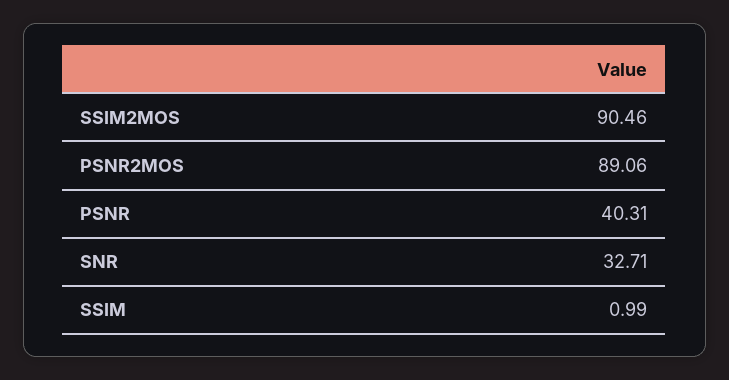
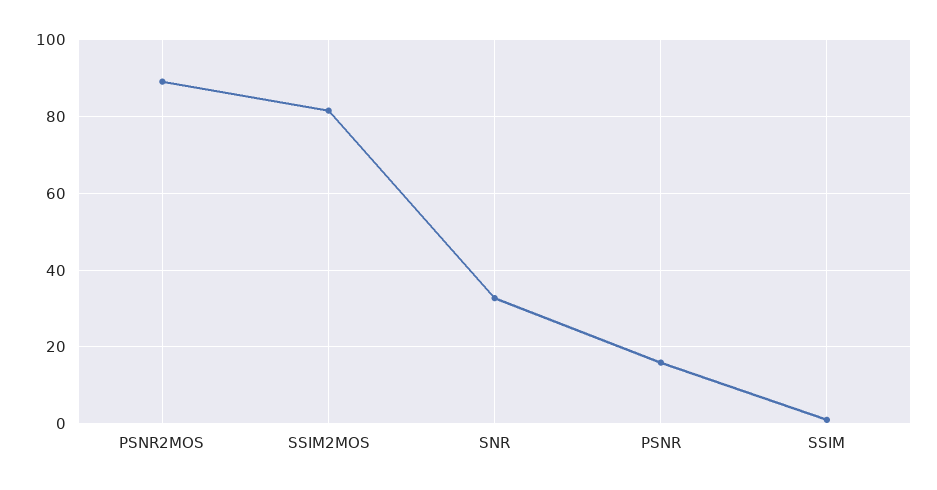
  {
-   "SSIM2MOS": 90.46,
+   "SSIM2MOS": 82,
    "PSNR2MOS": 89.06,
-   "PSNR": 40.31,
+   "PSNR": 16,
    "SNR": 32.71,
    "SSIM": 0.99
  }

